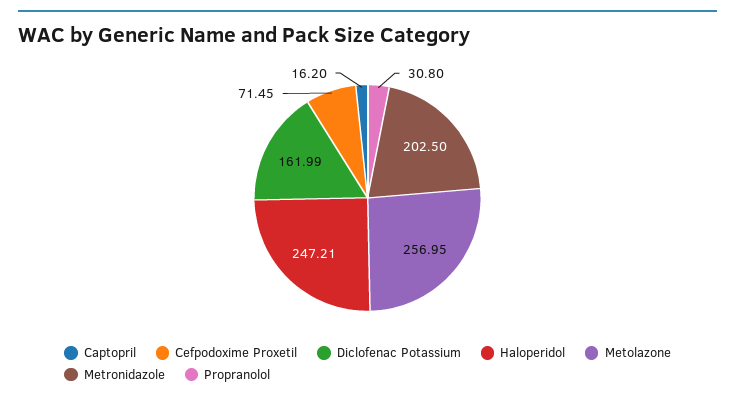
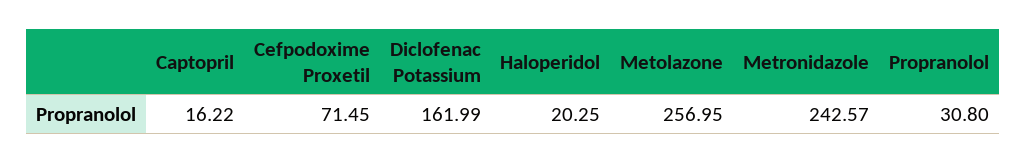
  {
-   "Captopril": 16.2,
+   "Captopril": 16.22,
    "Cefpodoxime Proxetil": 71.45,
    "Diclofenac Potassium": 161.99,
-   "Haloperidol": 247.21,
+   "Haloperidol": 20.25,
    "Metolazone": 256.95,
-   "Metronidazole": 202.5,
+   "Metronidazole": 242.57,
    "Propranolol": 30.8
  }

